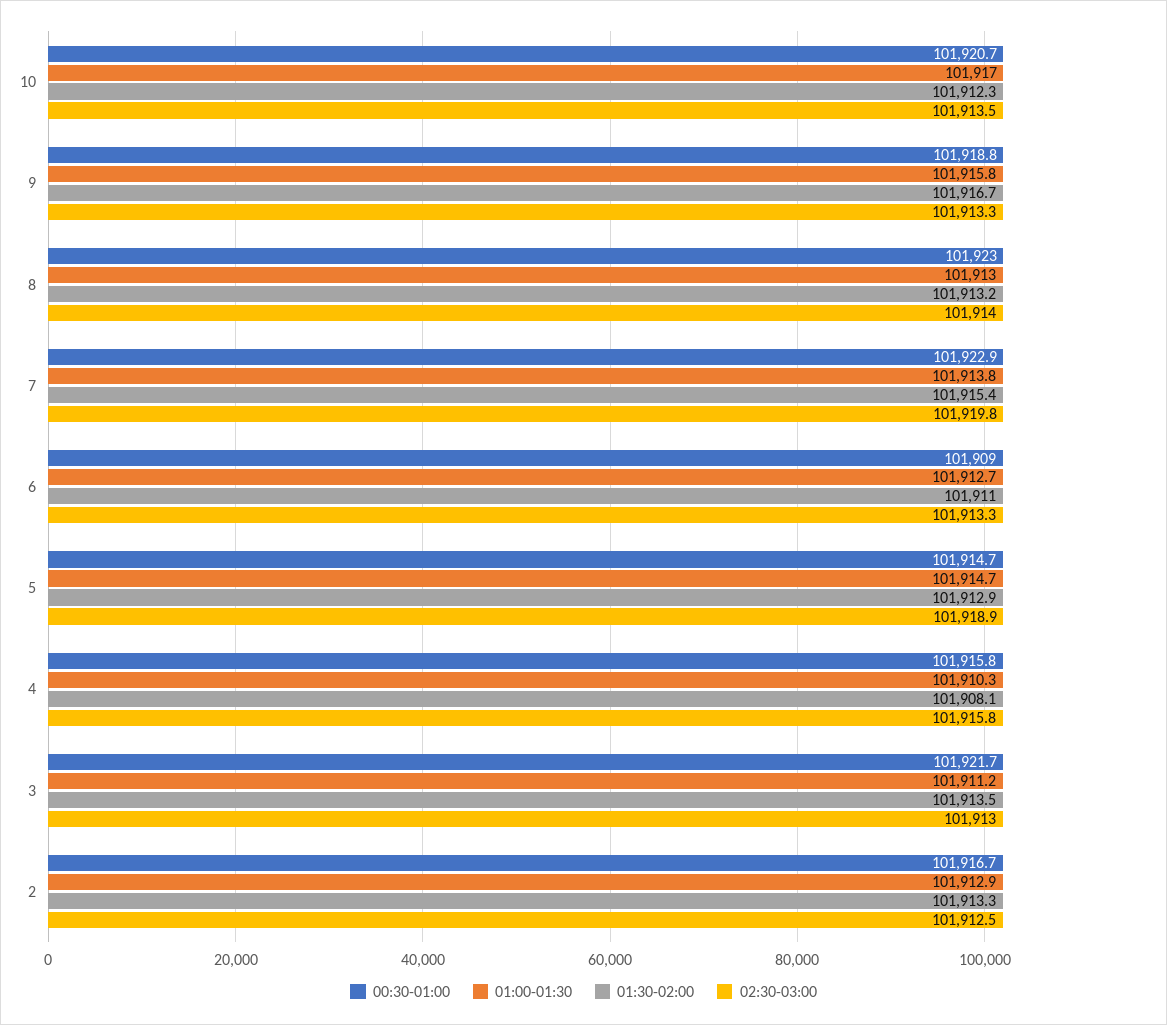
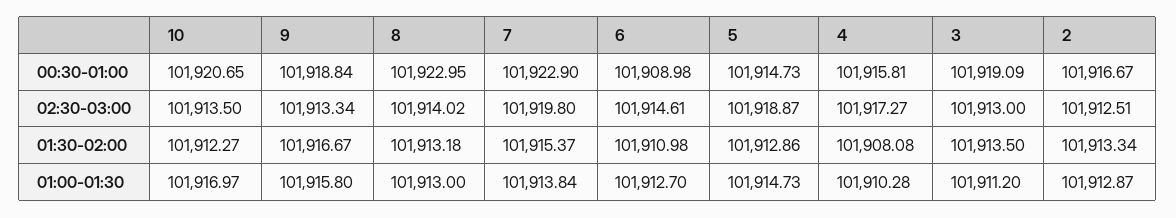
  {
    "00:30-01:00": {
      "10": 101920.65,
      "9": 101918.84,
      "8": 101922.95,
      "7": 101922.9,
      "6": 101908.98,
      "5": 101914.73,
      "4": 101915.81,
-     "3": 101921.7,
+     "3": 101919.09,
      "2": 101916.67
    },
    "01:00-01:30": {
      "10": 101916.97,
      "9": 101915.8,
      "8": 101913,
      "7": 101913.84,
      "6": 101912.7,
      "5": 101914.73,
      "4": 101910.28,
      "3": 101911.2,
      "2": 101912.87
    },
    "01:30-02:00": {
      "10": 101912.27,
      "9": 101916.67,
      "8": 101913.18,
      "7": 101915.37,
      "6": 101910.98,
      "5": 101912.86,
      "4": 101908.08,
      "3": 101913.5,
      "2": 101913.34
    },
    "02:30-03:00": {
      "10": 101913.5,
      "9": 101913.34,
      "8": 101914.02,
      "7": 101919.8,
-     "6": 101913.3,
+     "6": 101914.61,
      "5": 101918.87,
-     "4": 101915.8,
+     "4": 101917.27,
      "3": 101913,
      "2": 101912.51
    }
  }

